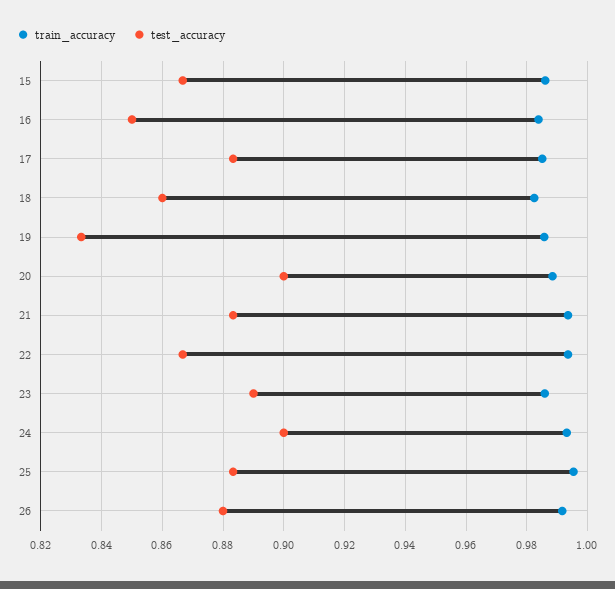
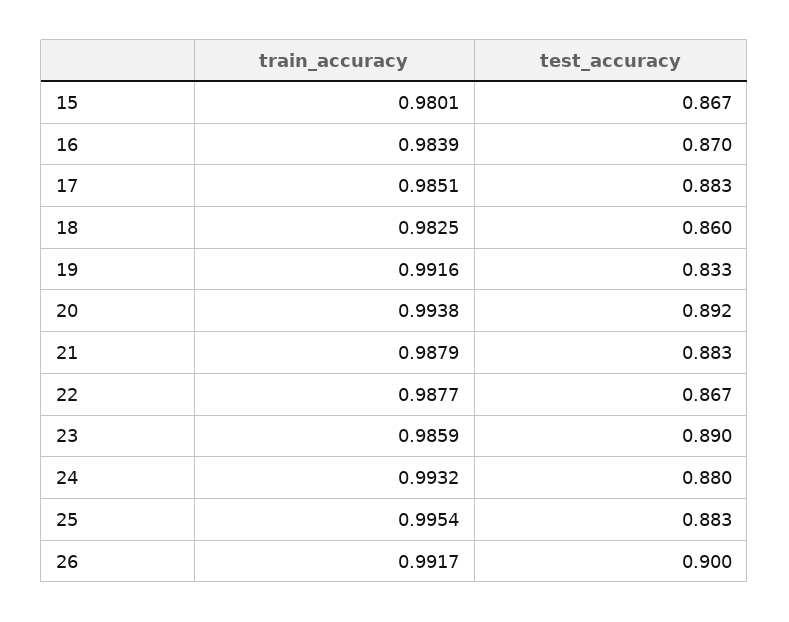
  {
    "train_accuracy": {
-     "15": 0.986,
+     "15": 0.9801,
      "16": 0.9839,
      "17": 0.9851,
      "18": 0.9825,
-     "19": 0.986,
+     "19": 0.9916,
-     "20": 0.988,
+     "20": 0.9938,
-     "21": 0.994,
+     "21": 0.9879,
-     "22": 0.994,
+     "22": 0.9877,
      "23": 0.9859,
      "24": 0.9932,
      "25": 0.9954,
      "26": 0.9917
    },
    "test_accuracy": {
      "15": 0.867,
-     "16": 0.85,
+     "16": 0.87,
      "17": 0.883,
      "18": 0.86,
      "19": 0.833,
-     "20": 0.9,
+     "20": 0.892,
      "21": 0.883,
      "22": 0.867,
      "23": 0.89,
-     "24": 0.9,
+     "24": 0.88,
      "25": 0.883,
-     "26": 0.88
+     "26": 0.9
    }
  }

